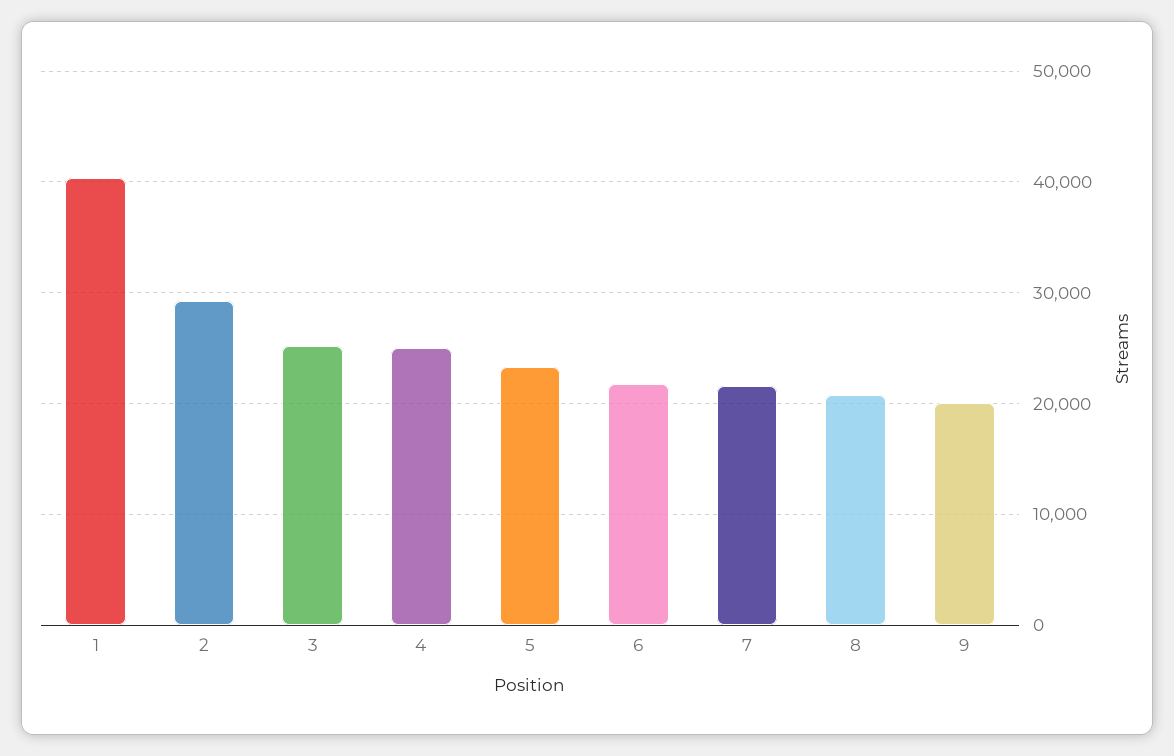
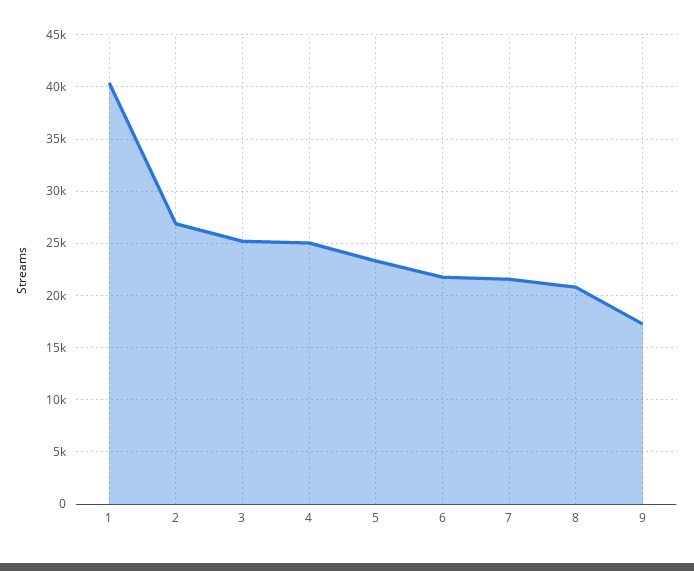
  {
    "1": 40000,
-   "2": 29000,
+   "2": 27000,
    "3": 25000,
    "4": 25000,
    "5": 23000,
    "6": 22000,
    "7": 22000,
    "8": 21000,
-   "9": 20000
+   "9": 17000
  }

